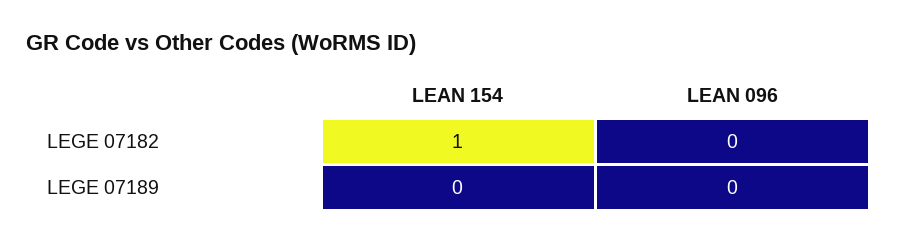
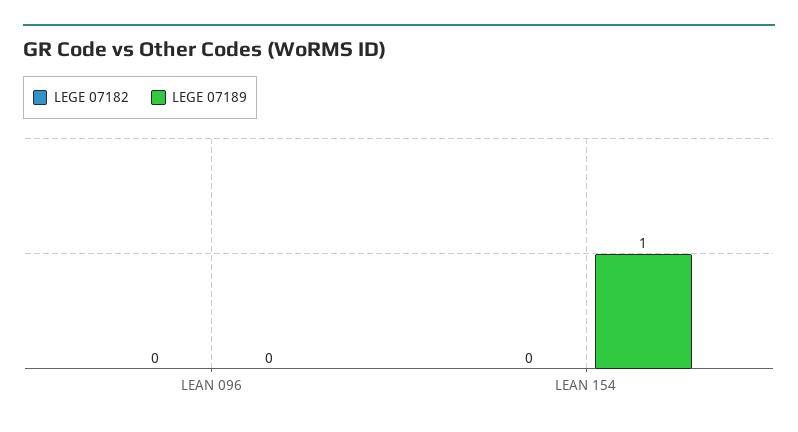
  {
    "LEGE 07182": {
-     "LEAN 154": 1,
+     "LEAN 154": 0,
      "LEAN 096": 0
    },
    "LEGE 07189": {
-     "LEAN 154": 0,
+     "LEAN 154": 1,
      "LEAN 096": 0
    }
  }

